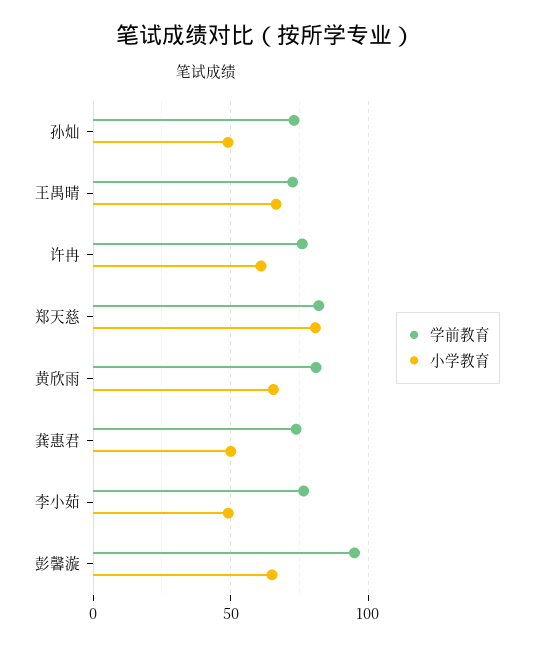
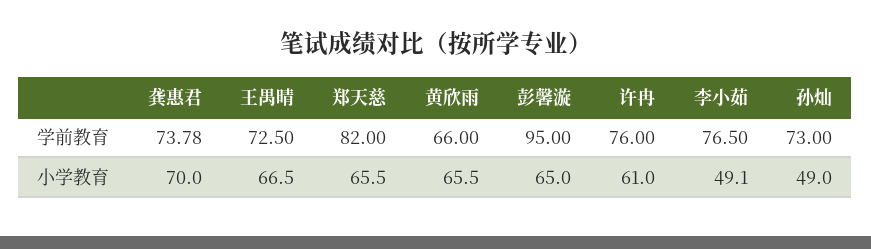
  {
    "学前教育": {
      "孙灿": 73,
      "王禺晴": 72.5,
      "许冉": 76,
      "郑天慈": 82,
-     "黄欣雨": 80,
+     "黄欣雨": 66,
      "龚惠君": 73.78,
      "李小茹": 76.5,
      "彭馨漩": 95
    },
    "小学教育": {
      "孙灿": 49,
      "王禺晴": 66.5,
      "许冉": 61,
-     "郑天慈": 80,
+     "郑天慈": 65.5,
      "黄欣雨": 65.5,
-     "龚惠君": 50,
+     "龚惠君": 70,
      "李小茹": 49.1,
      "彭馨漩": 65
    }
  }

